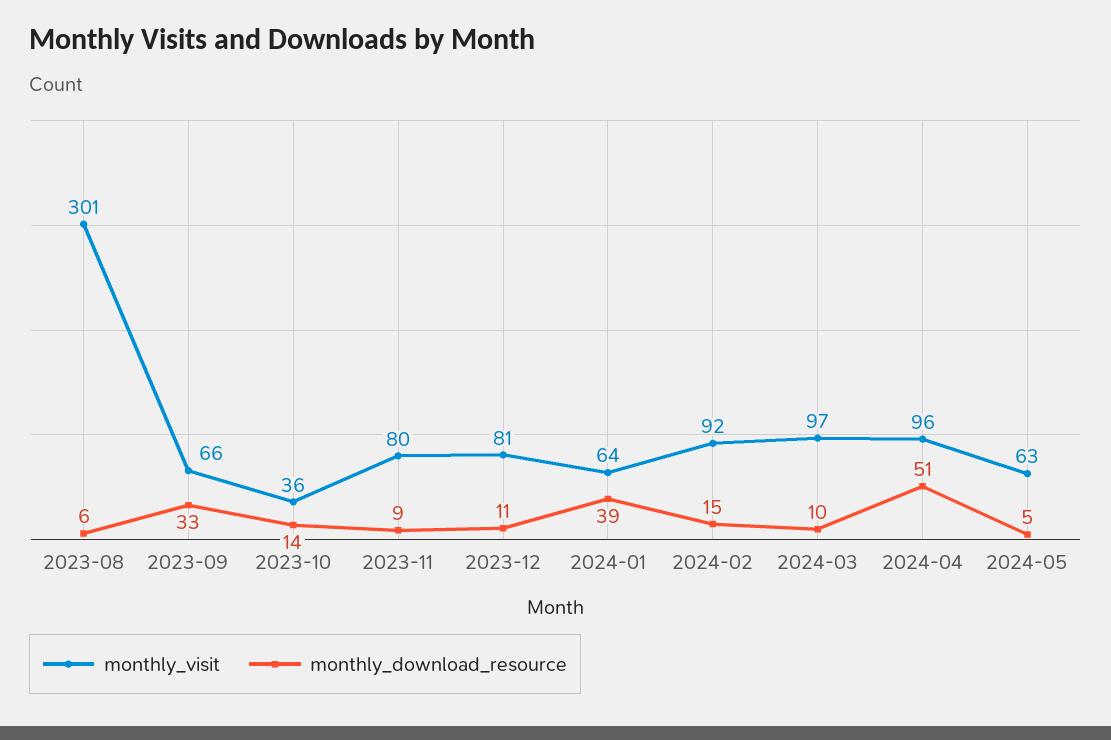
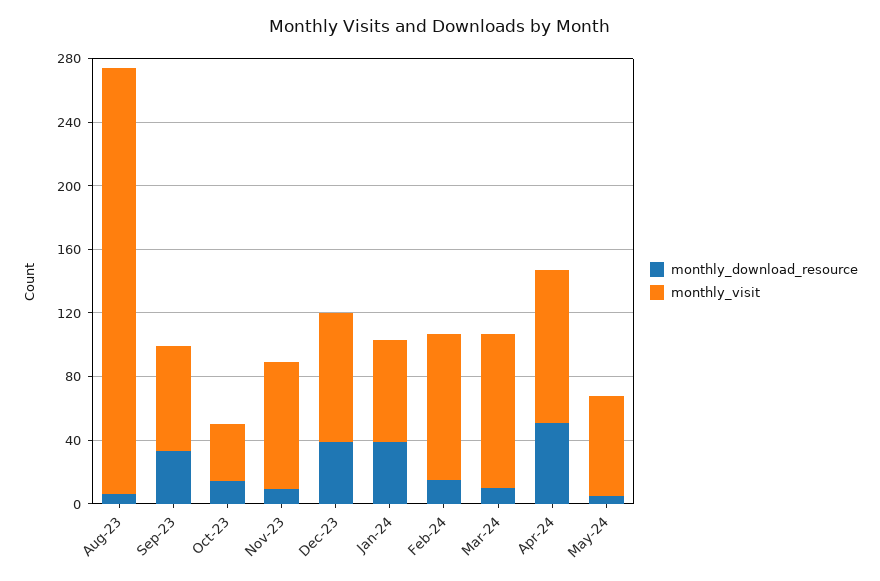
  {
    "monthly_visit": {
-     "2023-08": 301,
+     "2023-08": 270,
      "2023-09": 66,
      "2023-10": 36,
      "2023-11": 80,
      "2023-12": 81,
      "2024-01": 64,
      "2024-02": 92,
      "2024-03": 97,
      "2024-04": 96,
      "2024-05": 63
    },
    "monthly_download_resource": {
      "2023-08": 6,
      "2023-09": 33,
      "2023-10": 14,
      "2023-11": 9,
-     "2023-12": 11,
+     "2023-12": 40,
      "2024-01": 39,
      "2024-02": 15,
      "2024-03": 10,
      "2024-04": 51,
      "2024-05": 5
    }
  }

